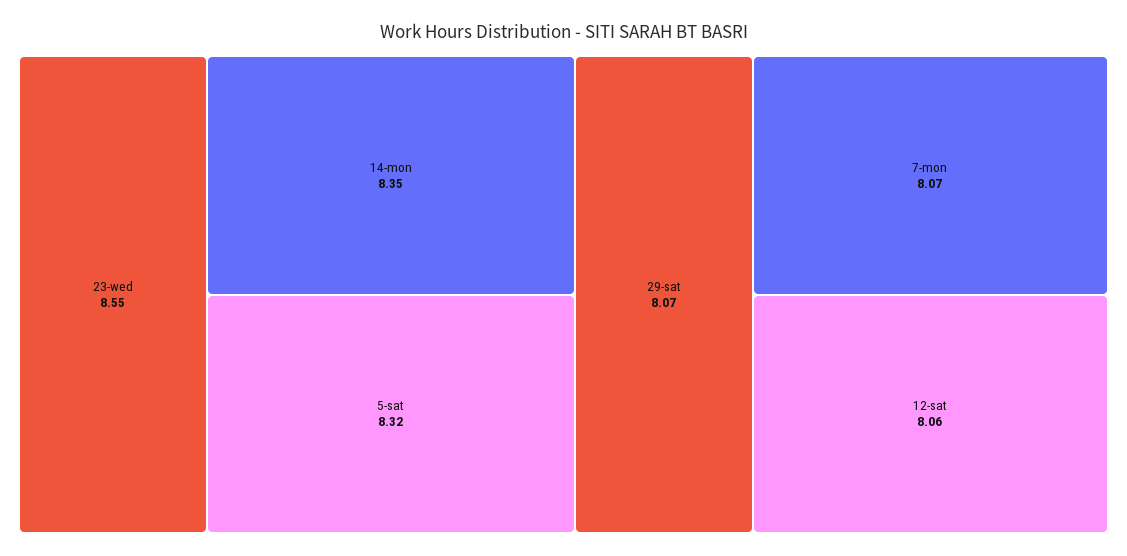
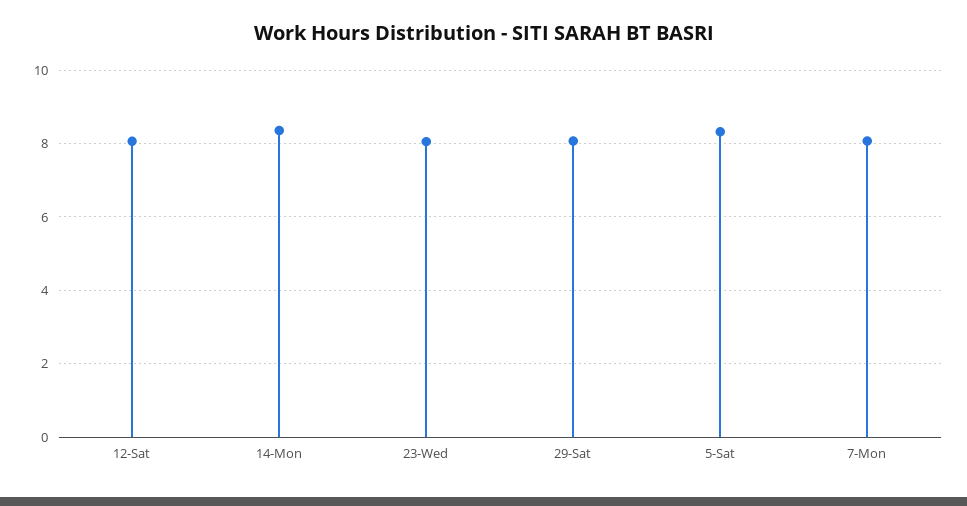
  {
-   "23-wed": 8.55,
+   "23-wed": 8,
    "14-mon": 8.35,
    "5-sat": 8.32,
    "29-sat": 8.07,
    "7-mon": 8.07,
    "12-sat": 8.06
  }

